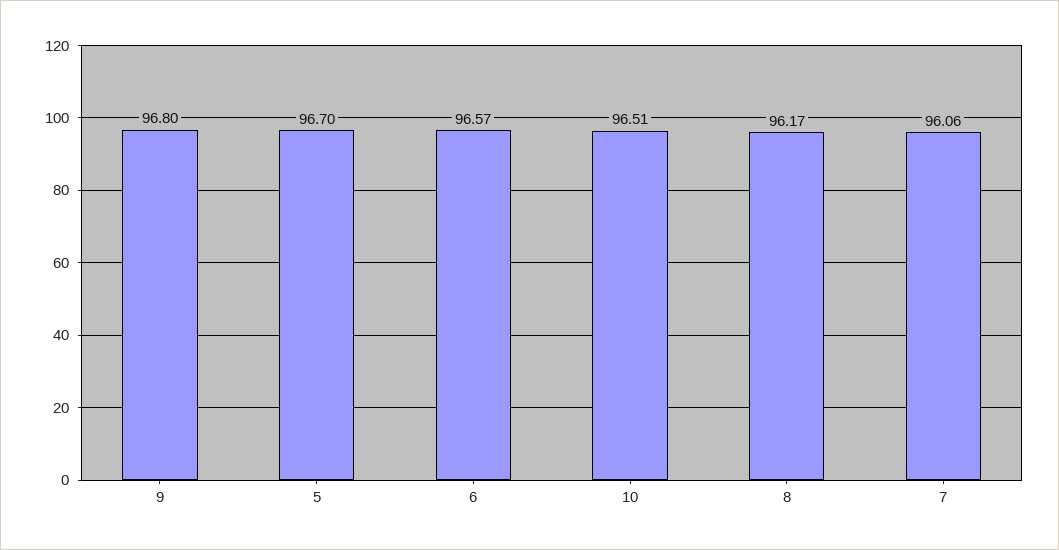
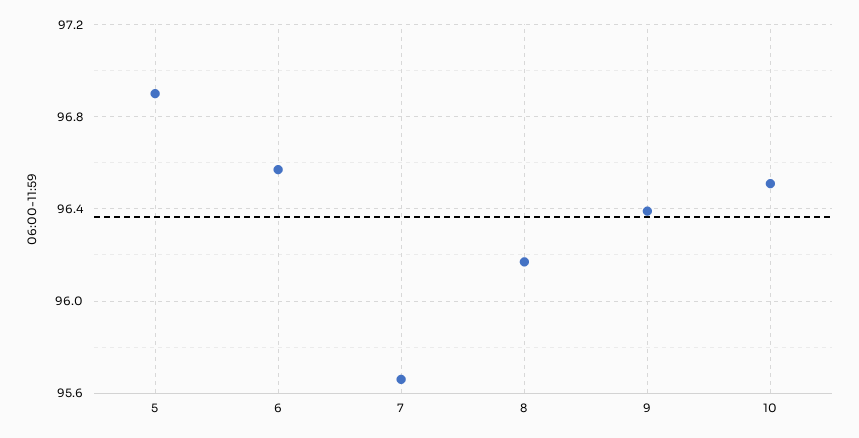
  {
-   "9": 96.8,
+   "9": 96.4,
-   "5": 96.7,
+   "5": 96.9,
    "6": 96.57,
    "10": 96.51,
    "8": 96.17,
-   "7": 96.06
+   "7": 95.65
  }

